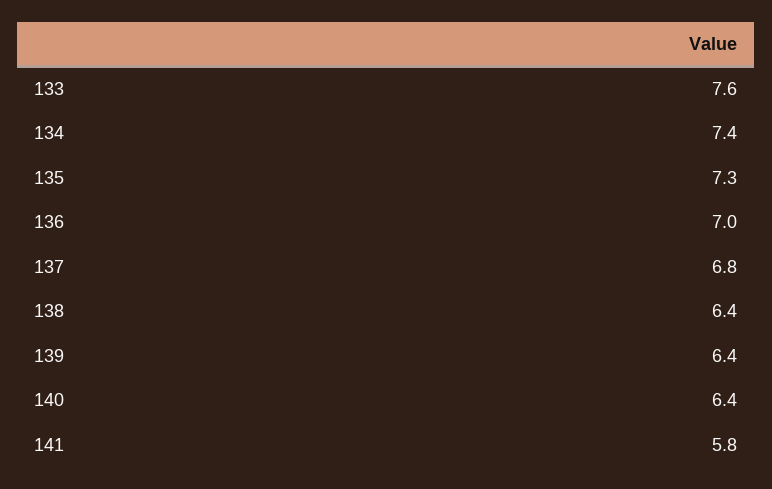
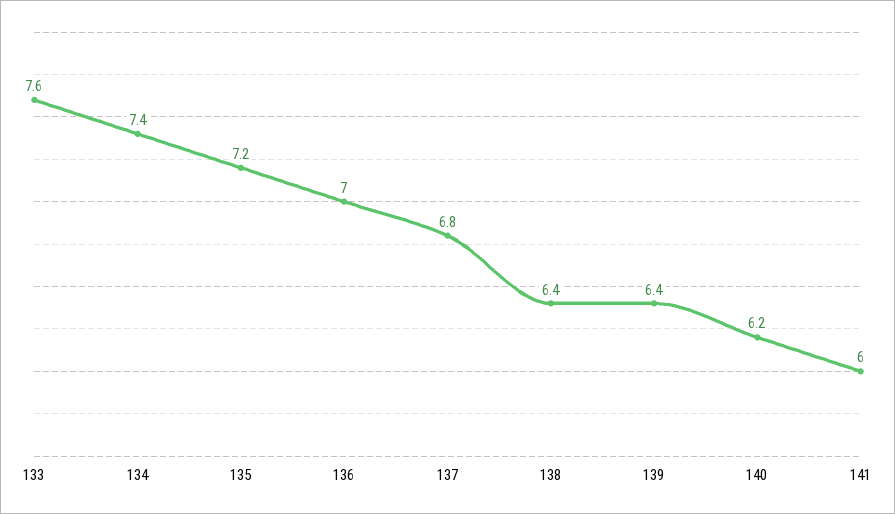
  {
    "133": 7.6,
    "134": 7.4,
-   "135": 7.3,
+   "135": 7.2,
    "136": 7,
    "137": 6.8,
    "138": 6.4,
    "139": 6.4,
-   "140": 6.4,
+   "140": 6.2,
-   "141": 5.8
+   "141": 6
  }

